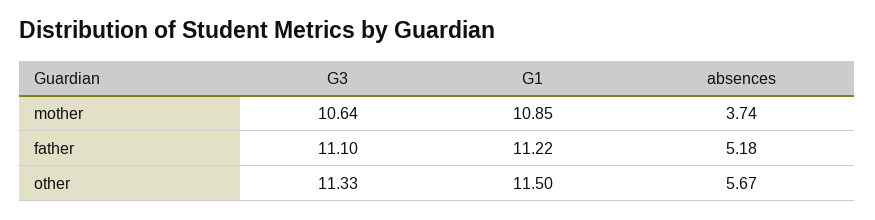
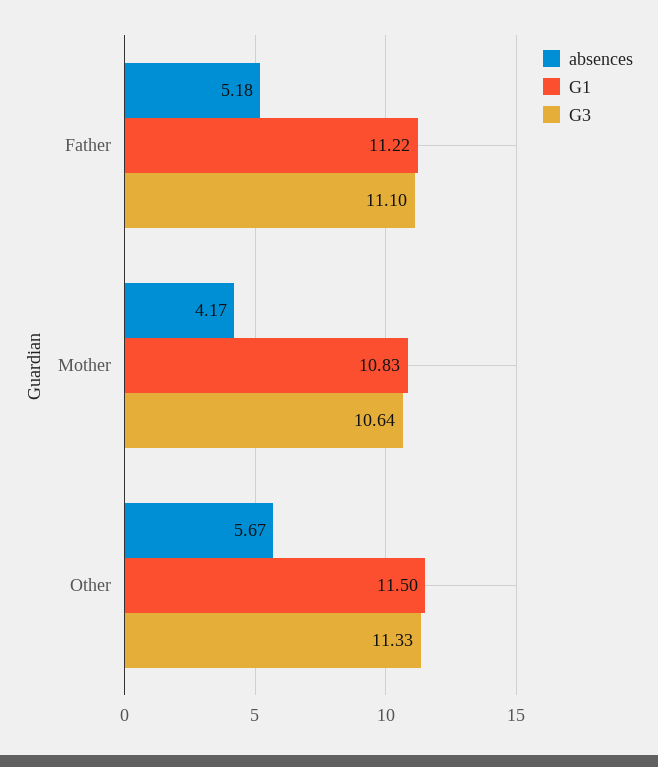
  {
    "G3": {
      "mother": 10.64,
      "father": 11.1,
      "other": 11.33
    },
    "G1": {
-     "mother": 10.85,
+     "mother": 10.83,
      "father": 11.22,
      "other": 11.5
    },
    "absences": {
-     "mother": 3.74,
+     "mother": 4.17,
      "father": 5.18,
      "other": 5.67
    }
  }

